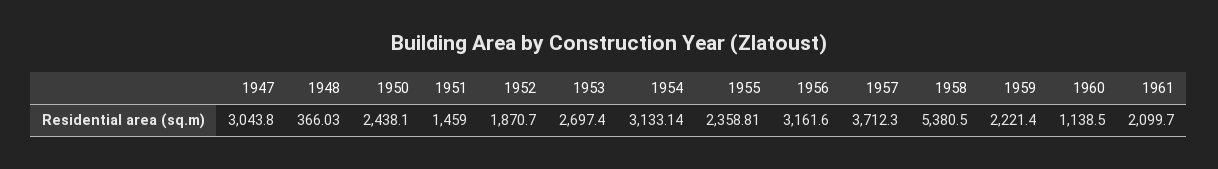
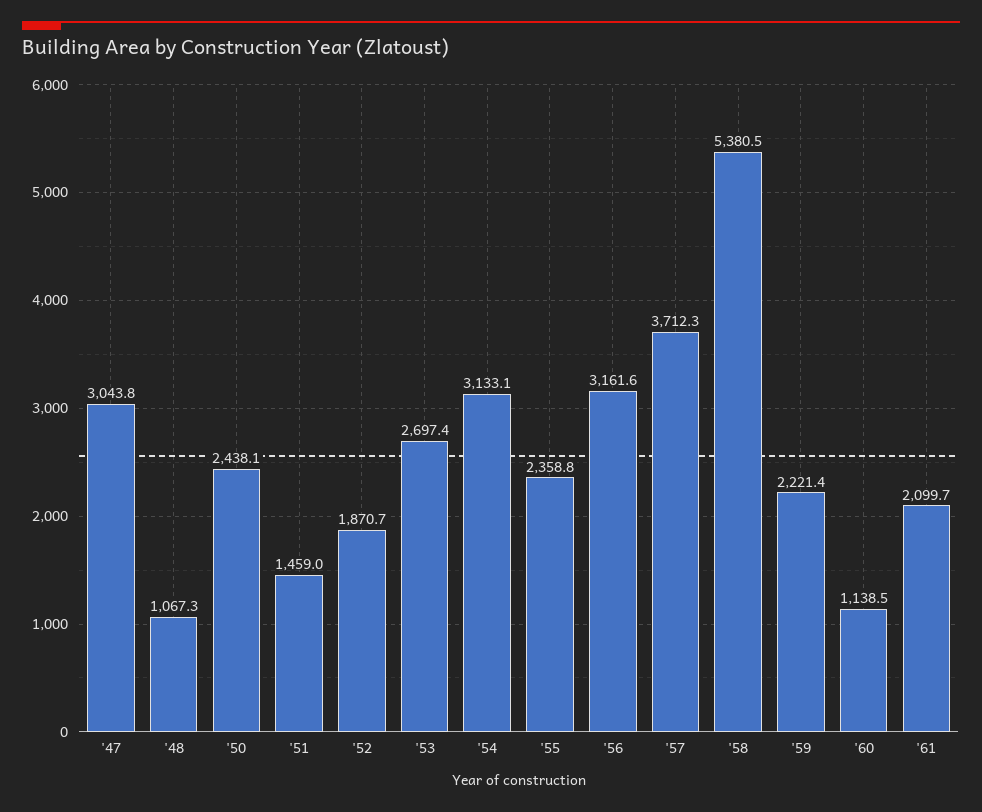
  {
    "1947": 3043.8,
-   "1948": 366.03,
+   "1948": 1067.3,
    "1950": 2438.1,
    "1951": 1459,
    "1952": 1870.7,
    "1953": 2697.4,
    "1954": 3133.14,
    "1955": 2358.81,
    "1956": 3161.6,
    "1957": 3712.3,
    "1958": 5380.5,
    "1959": 2221.4,
    "1960": 1138.5,
    "1961": 2099.7
  }

